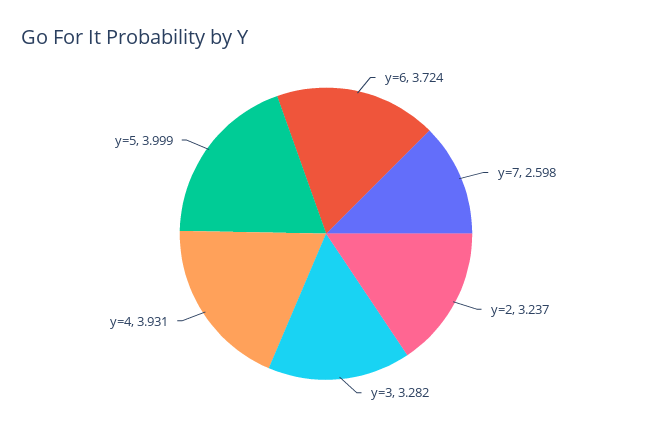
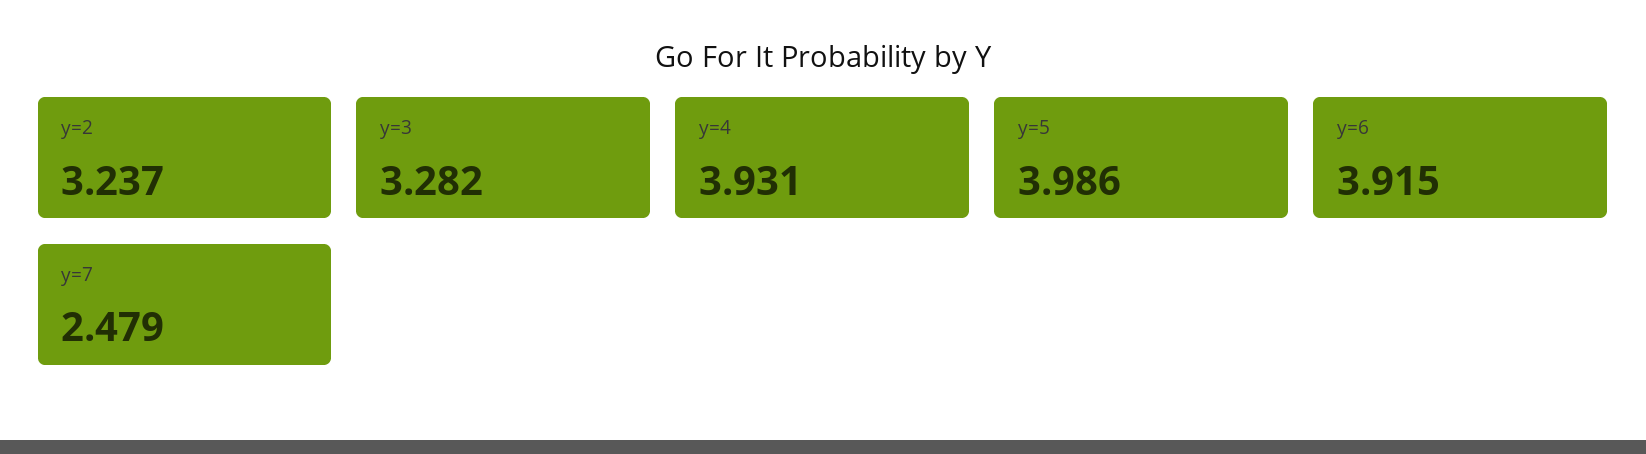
  {
-   "y=6": 3.724,
+   "y=6": 3.915,
-   "y=7": 2.598,
+   "y=7": 2.479,
    "y=2": 3.237,
    "y=3": 3.282,
    "y=4": 3.931,
-   "y=5": 3.999
+   "y=5": 3.986
  }

